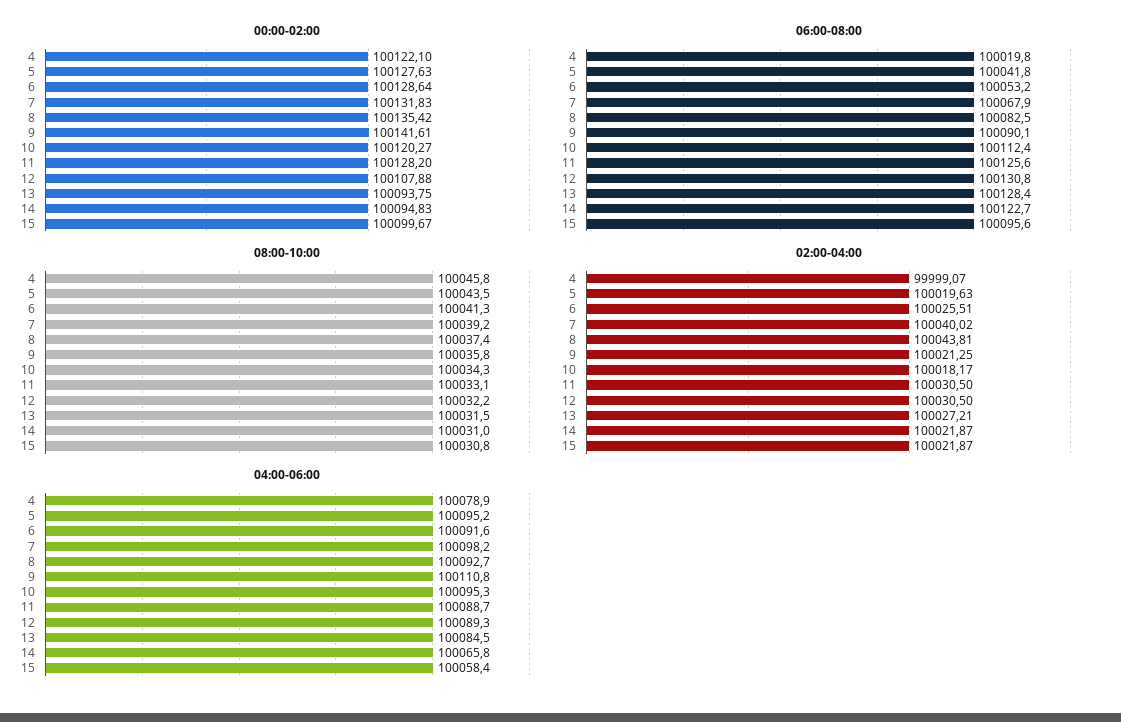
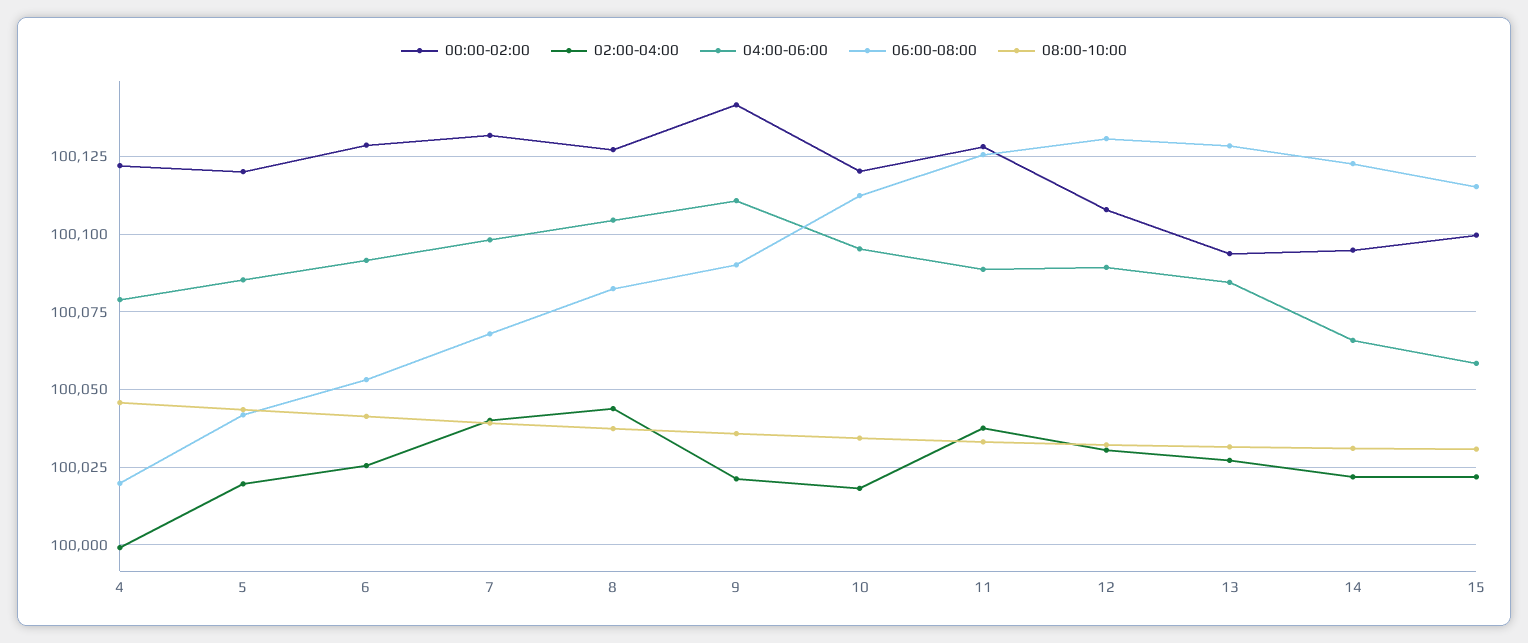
  {
    "00:00-02:00": {
      "4": 100122.1,
-     "5": 100127.63,
+     "5": 100120,
      "6": 100128.64,
      "7": 100131.83,
-     "8": 100135.42,
+     "8": 100127.5,
      "9": 100141.61,
      "10": 100120.27,
      "11": 100128.2,
      "12": 100107.88,
      "13": 100093.75,
      "14": 100094.83,
      "15": 100099.67
    },
    "06:00-08:00": {
      "4": 100019.8,
      "5": 100041.8,
      "6": 100053.2,
      "7": 100067.9,
      "8": 100082.5,
      "9": 100090.1,
      "10": 100112.4,
      "11": 100125.6,
      "12": 100130.8,
      "13": 100128.4,
      "14": 100122.7,
-     "15": 100095.6
+     "15": 100115
    },
    "08:00-10:00": {
      "4": 100045.8,
      "5": 100043.5,
      "6": 100041.3,
      "7": 100039.2,
      "8": 100037.4,
      "9": 100035.8,
      "10": 100034.3,
      "11": 100033.1,
      "12": 100032.2,
      "13": 100031.5,
      "14": 100031,
      "15": 100030.8
    },
    "02:00-04:00": {
      "4": 99999.07,
      "5": 100019.63,
      "6": 100025.51,
      "7": 100040.02,
      "8": 100043.81,
      "9": 100021.25,
      "10": 100018.17,
-     "11": 100030.5,
+     "11": 100037.5,
      "12": 100030.5,
      "13": 100027.21,
      "14": 100021.87,
      "15": 100021.87
    },
    "04:00-06:00": {
      "4": 100078.9,
-     "5": 100095.2,
+     "5": 100085,
      "6": 100091.6,
      "7": 100098.2,
-     "8": 100092.7,
+     "8": 100105,
      "9": 100110.8,
      "10": 100095.3,
      "11": 100088.7,
      "12": 100089.3,
      "13": 100084.5,
      "14": 100065.8,
      "15": 100058.4
    }
  }

